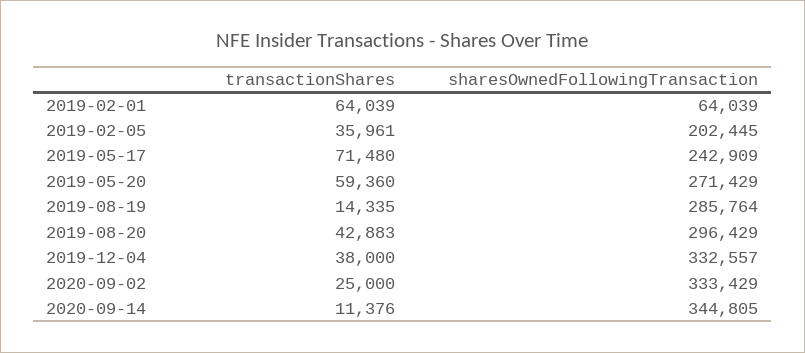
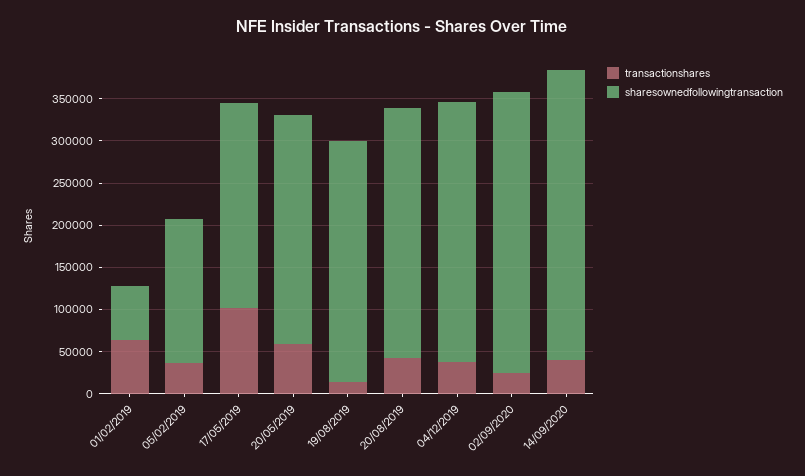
  {
    "transactionShares": {
      "2019-02-01": 64039,
      "2019-02-05": 35961,
-     "2019-05-17": 71480,
+     "2019-05-17": 100000,
      "2019-05-20": 59360,
      "2019-08-19": 14335,
      "2019-08-20": 42883,
      "2019-12-04": 38000,
      "2020-09-02": 25000,
-     "2020-09-14": 11376
+     "2020-09-14": 40000
    },
    "sharesOwnedFollowingTransaction": {
      "2019-02-01": 64039,
-     "2019-02-05": 202445,
+     "2019-02-05": 170000,
      "2019-05-17": 242909,
      "2019-05-20": 271429,
      "2019-08-19": 285764,
      "2019-08-20": 296429,
-     "2019-12-04": 332557,
+     "2019-12-04": 310000,
      "2020-09-02": 333429,
      "2020-09-14": 344805
    }
  }

